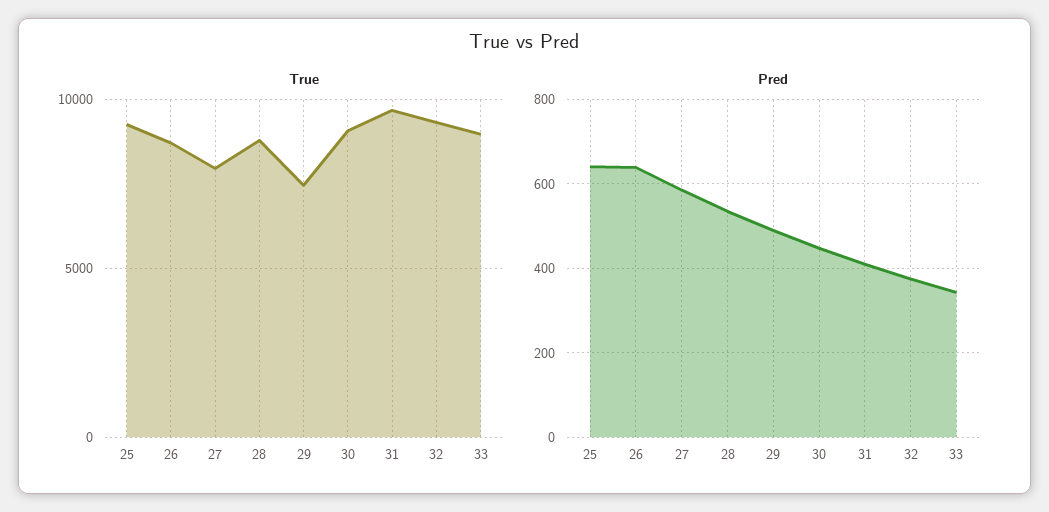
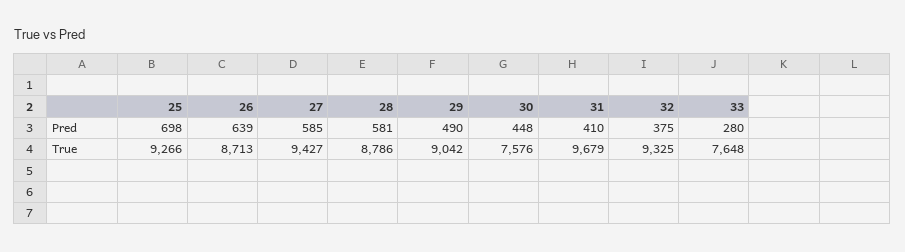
  {
    "True": {
      "25": 9266,
      "26": 8713,
-     "27": 8000,
+     "27": 9427,
      "28": 8786,
-     "29": 7500,
+     "29": 9042,
-     "30": 9000,
+     "30": 7576,
      "31": 9679,
      "32": 9325,
-     "33": 9000
+     "33": 7648
    },
    "Pred": {
-     "25": 640,
+     "25": 698,
      "26": 639,
      "27": 585,
-     "28": 540,
+     "28": 581,
      "29": 490,
      "30": 448,
      "31": 410,
      "32": 375,
-     "33": 340
+     "33": 280
    }
  }

